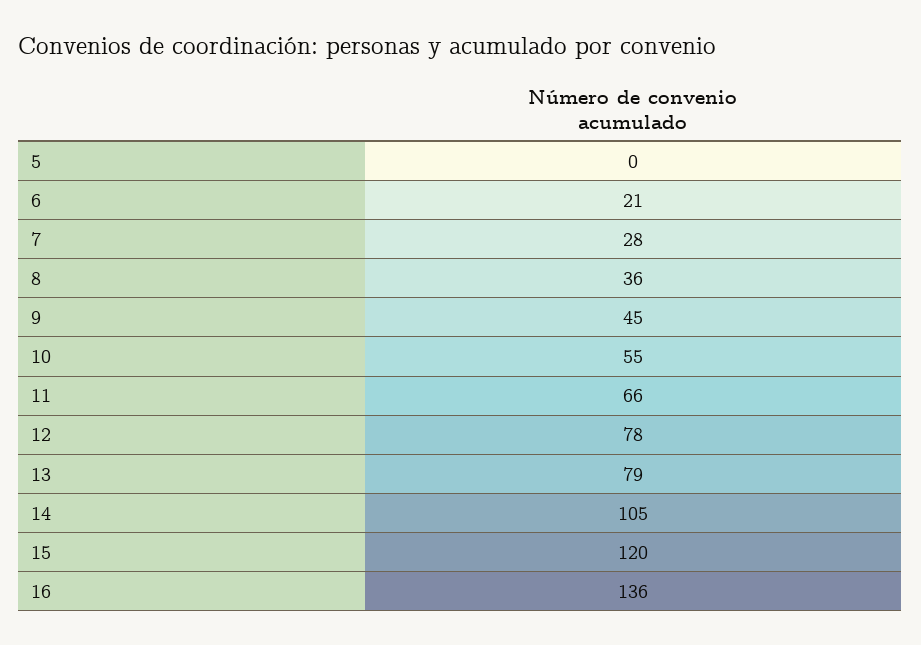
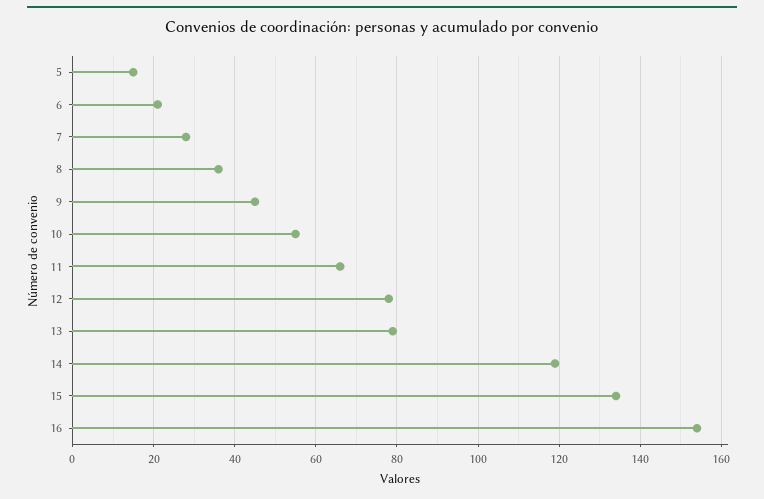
  {
-   "5": 0,
+   "5": 15,
    "6": 21,
    "7": 28,
    "8": 36,
    "9": 45,
    "10": 55,
    "11": 66,
    "12": 78,
    "13": 79,
-   "14": 105,
+   "14": 120,
-   "15": 120,
+   "15": 135,
-   "16": 136
+   "16": 155
  }

